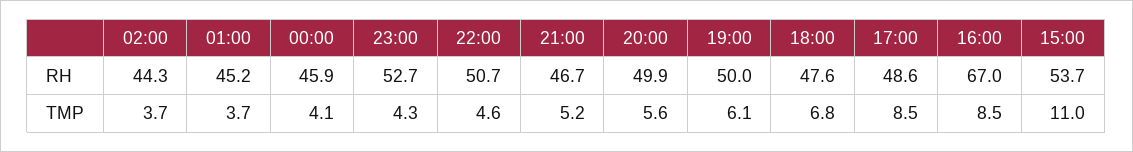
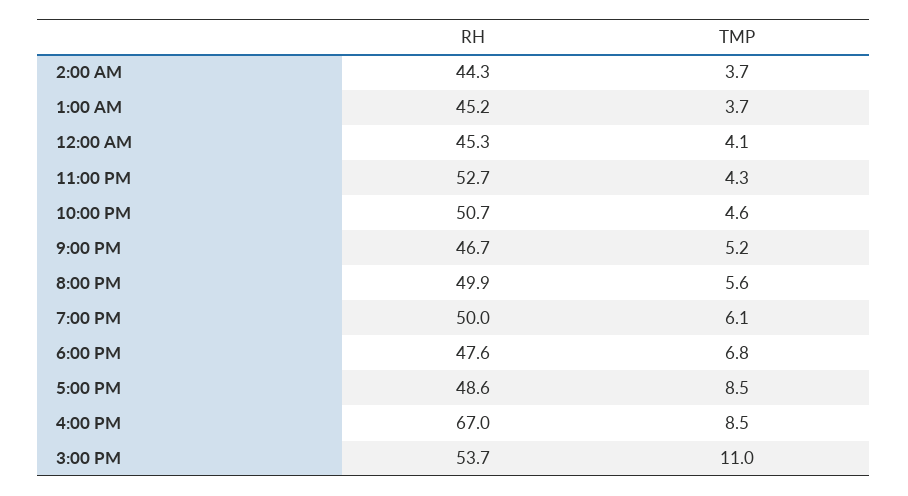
  {
    "02:00": {
      "RH": 44.3,
      "TMP": 3.7
    },
    "01:00": {
      "RH": 45.2,
      "TMP": 3.7
    },
    "00:00": {
-     "RH": 45.9,
+     "RH": 45.3,
      "TMP": 4.1
    },
    "23:00": {
      "RH": 52.7,
      "TMP": 4.3
    },
    "22:00": {
      "RH": 50.7,
      "TMP": 4.6
    },
    "21:00": {
      "RH": 46.7,
      "TMP": 5.2
    },
    "20:00": {
      "RH": 49.9,
      "TMP": 5.6
    },
    "19:00": {
      "RH": 50,
      "TMP": 6.1
    },
    "18:00": {
      "RH": 47.6,
      "TMP": 6.8
    },
    "17:00": {
      "RH": 48.6,
      "TMP": 8.5
    },
    "16:00": {
      "RH": 67,
      "TMP": 8.5
    },
    "15:00": {
      "RH": 53.7,
      "TMP": 11
    }
  }

